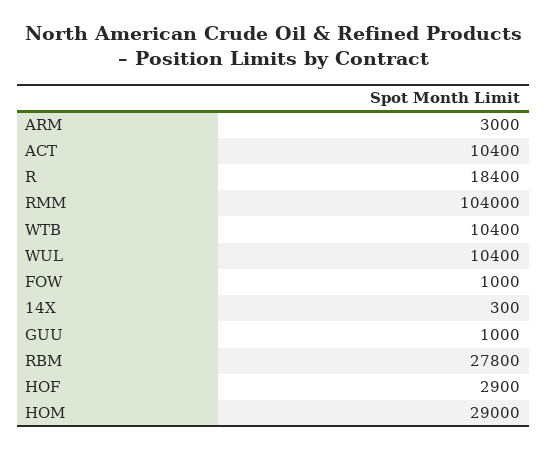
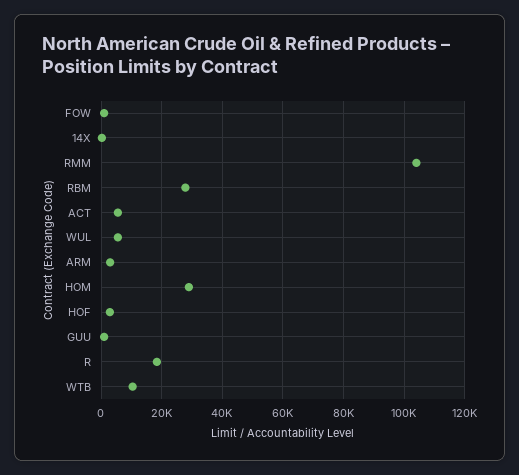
  {
    "ARM": 3000,
-   "ACT": 10400,
+   "ACT": 6000,
    "R": 18400,
    "RMM": 104000,
    "WTB": 10400,
-   "WUL": 10400,
+   "WUL": 6000,
    "FOW": 1000,
    "14X": 300,
    "GUU": 1000,
    "RBM": 27800,
    "HOF": 2900,
    "HOM": 29000
  }

